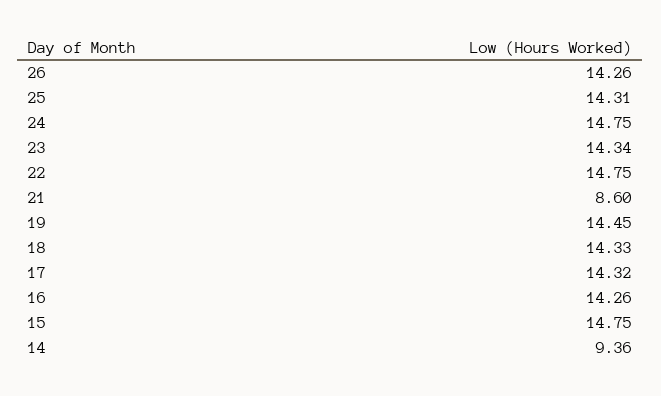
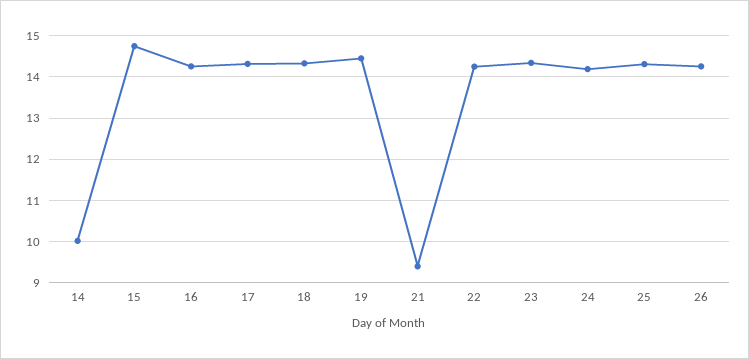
  {
    "26": 14.26,
    "25": 14.31,
-   "24": 14.75,
+   "24": 14.2,
    "23": 14.34,
-   "22": 14.75,
+   "22": 14.2,
-   "21": 8.6,
+   "21": 9.4,
    "19": 14.45,
    "18": 14.33,
    "17": 14.32,
    "16": 14.26,
    "15": 14.75,
-   "14": 9.36
+   "14": 10
  }

